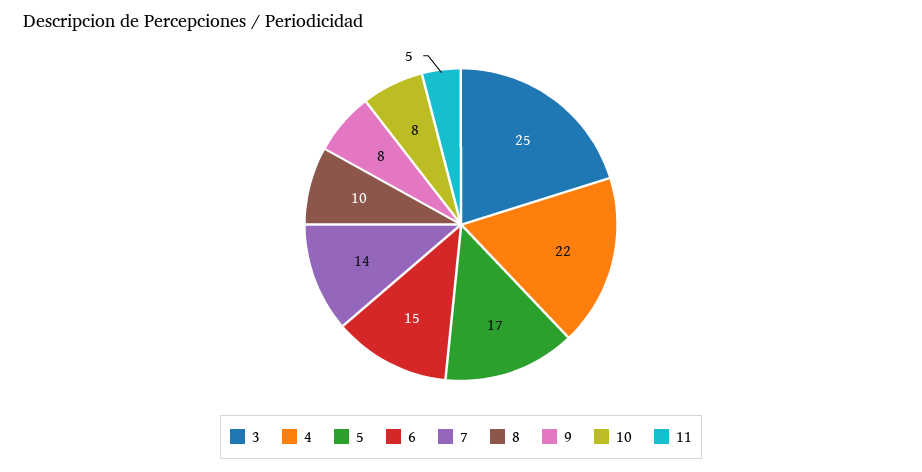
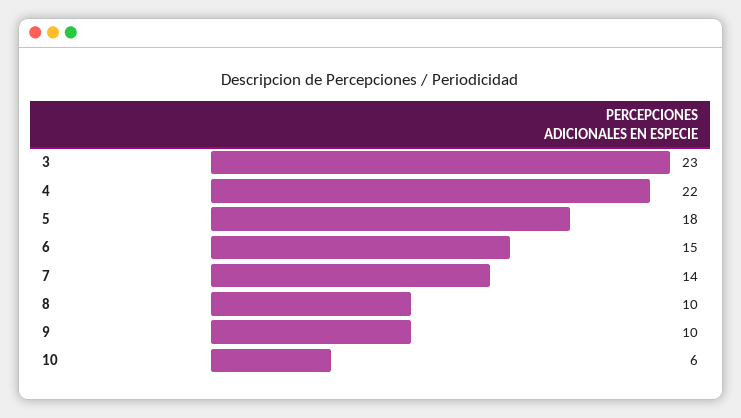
  {
-   "3": 25,
+   "3": 23,
    "4": 22,
-   "5": 17,
+   "5": 18,
    "6": 15,
    "7": 14,
    "8": 10,
-   "9": 8,
+   "9": 10,
-   "10": 8,
+   "10": 6
-   "11": 5
  }

